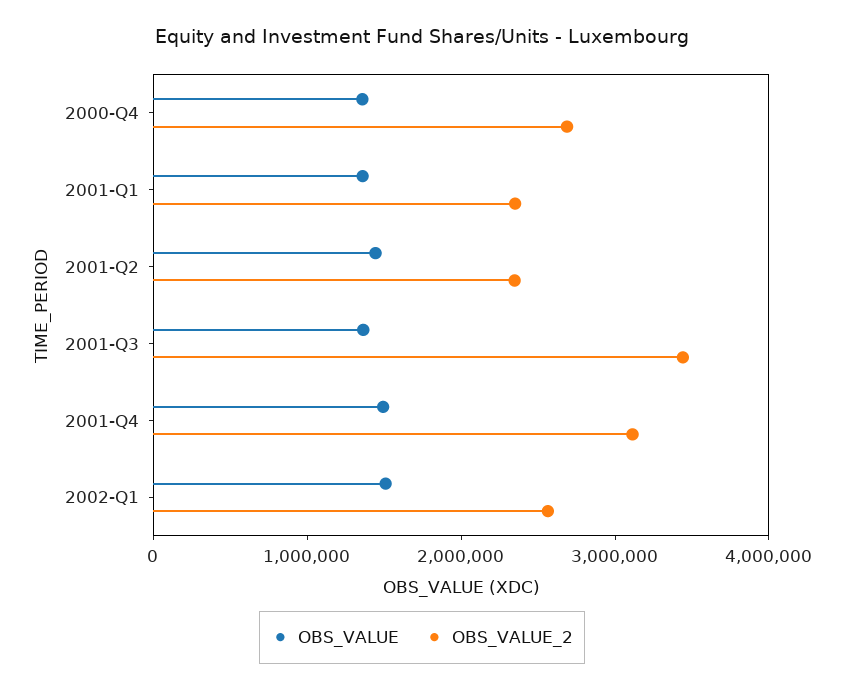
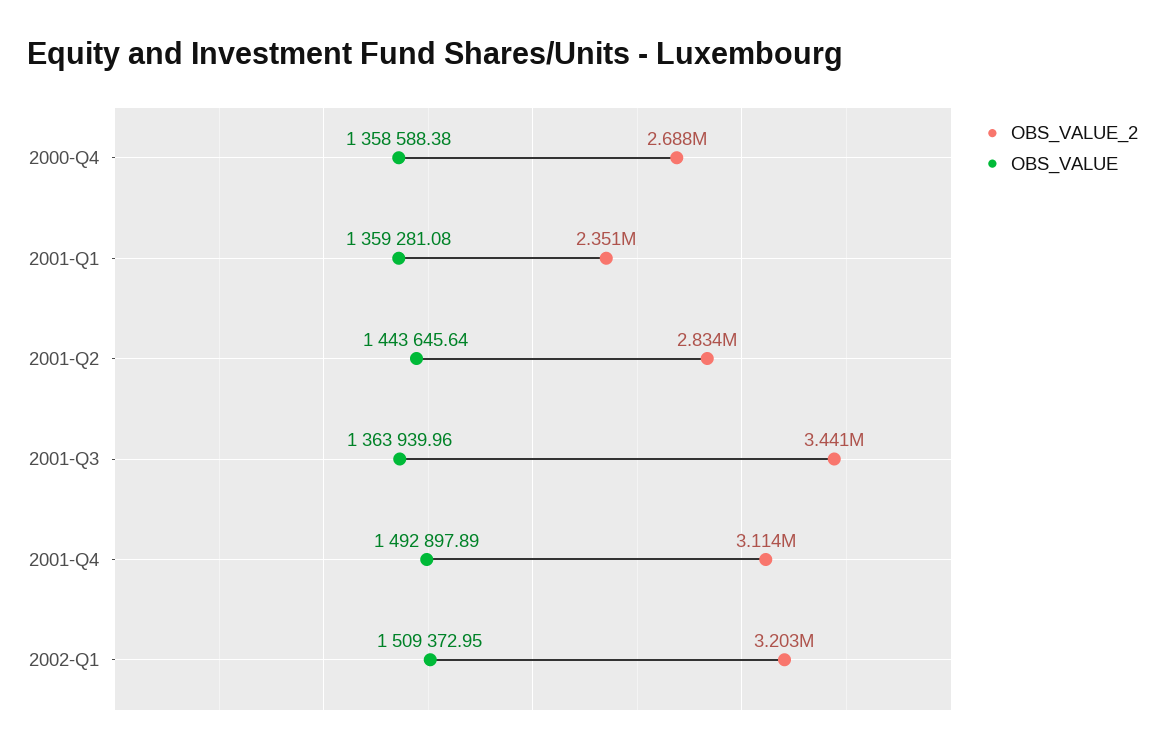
  {
    "OBS_VALUE": {
      "2000-Q4": 1358588.38,
      "2001-Q1": 1359281.08,
      "2001-Q2": 1443645.64,
      "2001-Q3": 1363939.96,
      "2001-Q4": 1492897.89,
      "2002-Q1": 1509372.95
    },
    "OBS_VALUE_2": {
      "2000-Q4": 2688000,
      "2001-Q1": 2351000,
-     "2001-Q2": 2400000,
+     "2001-Q2": 2834000,
      "2001-Q3": 3441000,
      "2001-Q4": 3114000,
-     "2002-Q1": 2600000
+     "2002-Q1": 3203000
    }
  }

